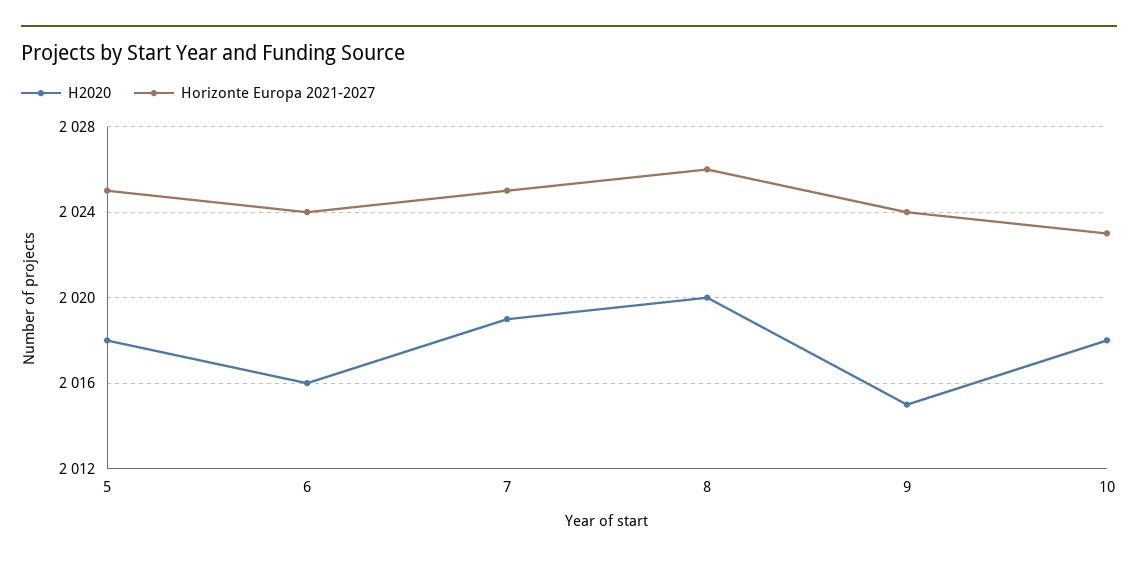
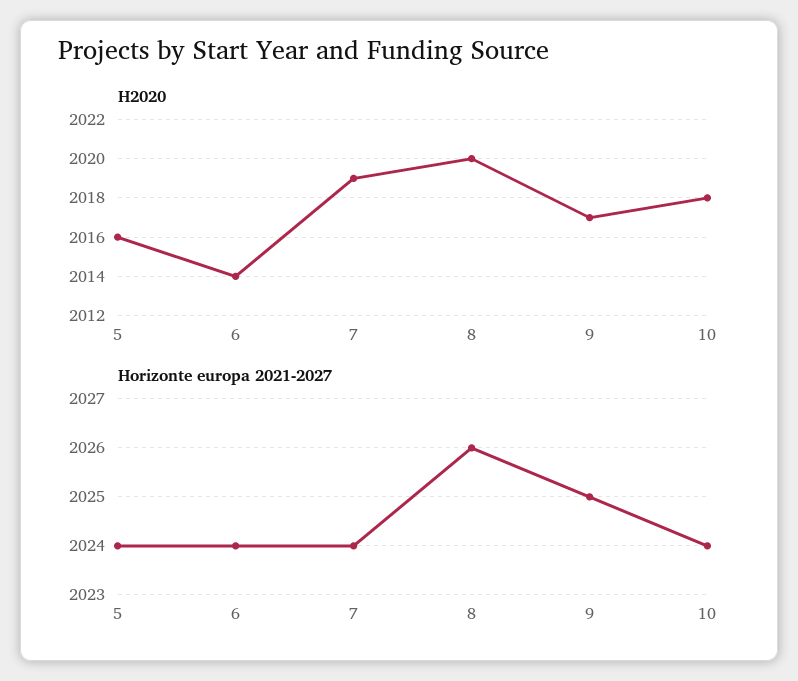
  {
    "H2020": {
-     "5": 2018,
+     "5": 2016,
-     "6": 2016,
+     "6": 2014,
      "7": 2019,
      "8": 2020,
-     "9": 2015,
+     "9": 2017,
      "10": 2018
    },
    "Horizonte Europa 2021-2027": {
-     "5": 2025,
+     "5": 2024,
      "6": 2024,
-     "7": 2025,
+     "7": 2024,
      "8": 2026,
-     "9": 2024,
+     "9": 2025,
-     "10": 2023
+     "10": 2024
    }
  }

